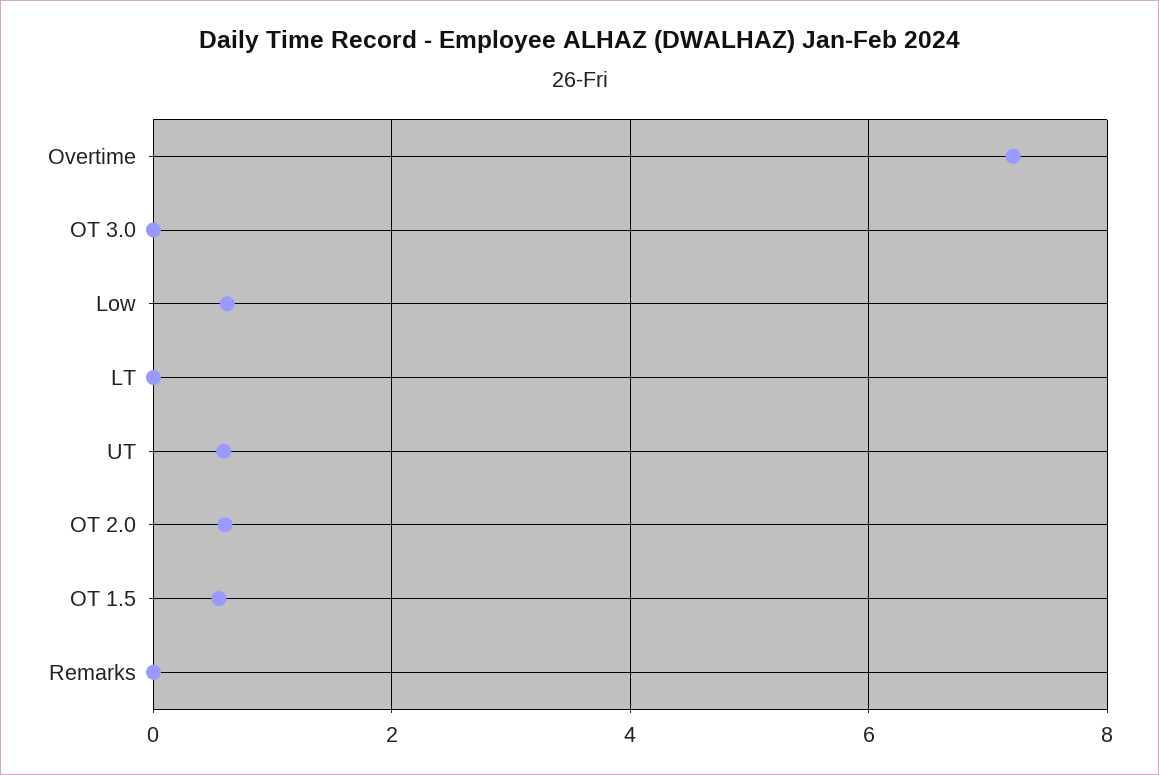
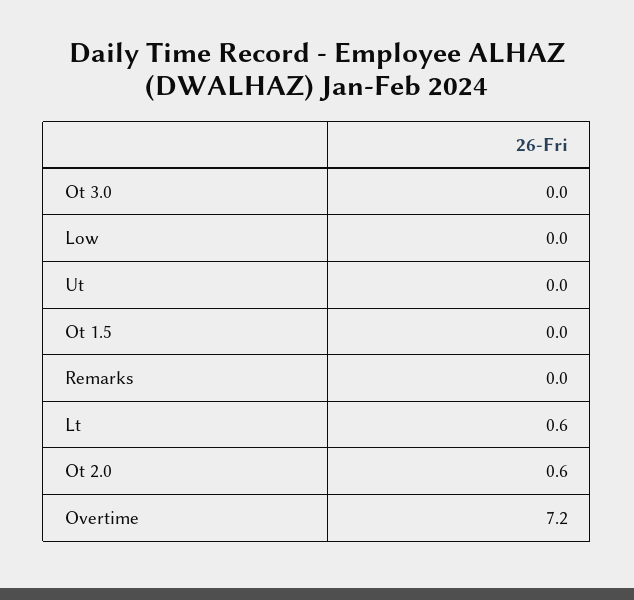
  {
    "Overtime": 7.2,
    "OT 3.0": 0,
-   "Low": 0.6,
+   "Low": 0,
-   "LT": 0,
+   "LT": 0.6,
-   "UT": 0.6,
+   "UT": 0,
    "OT 2.0": 0.6,
-   "OT 1.5": 0.6,
+   "OT 1.5": 0,
    "Remarks": 0
  }

